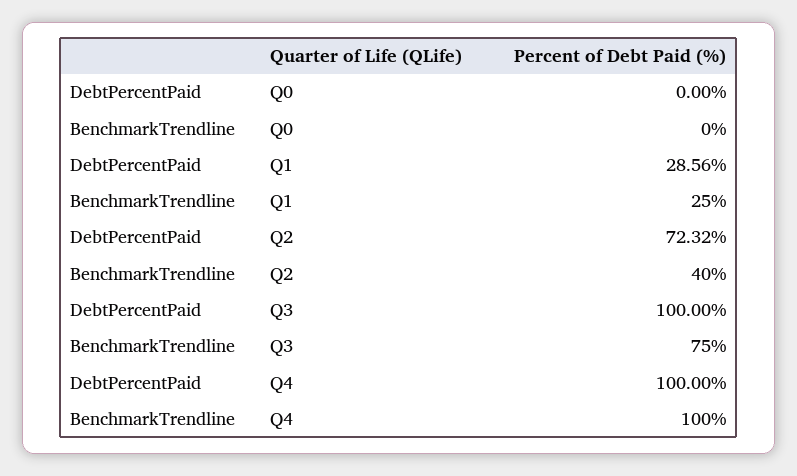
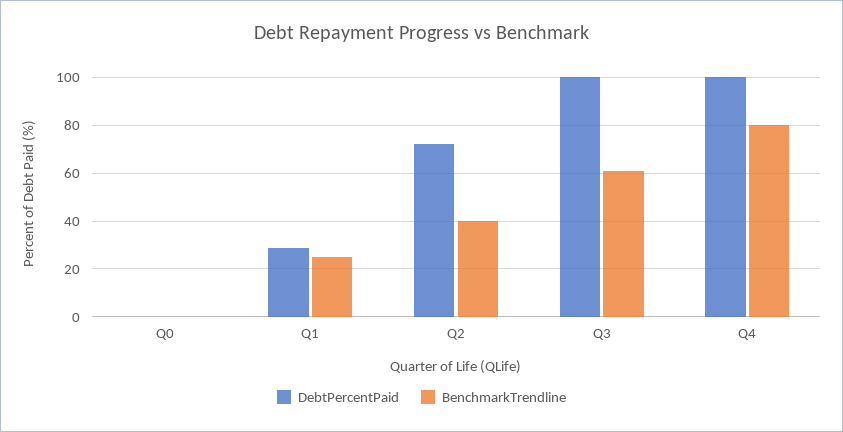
  {
    "DebtPercentPaid": {
      "Q0": 0,
      "Q1": 28.56,
      "Q2": 72.32,
      "Q3": 100,
      "Q4": 100
    },
    "BenchmarkTrendline": {
      "Q0": 0,
      "Q1": 25,
      "Q2": 40,
-     "Q3": 75,
+     "Q3": 60,
-     "Q4": 100
+     "Q4": 80
    }
  }

